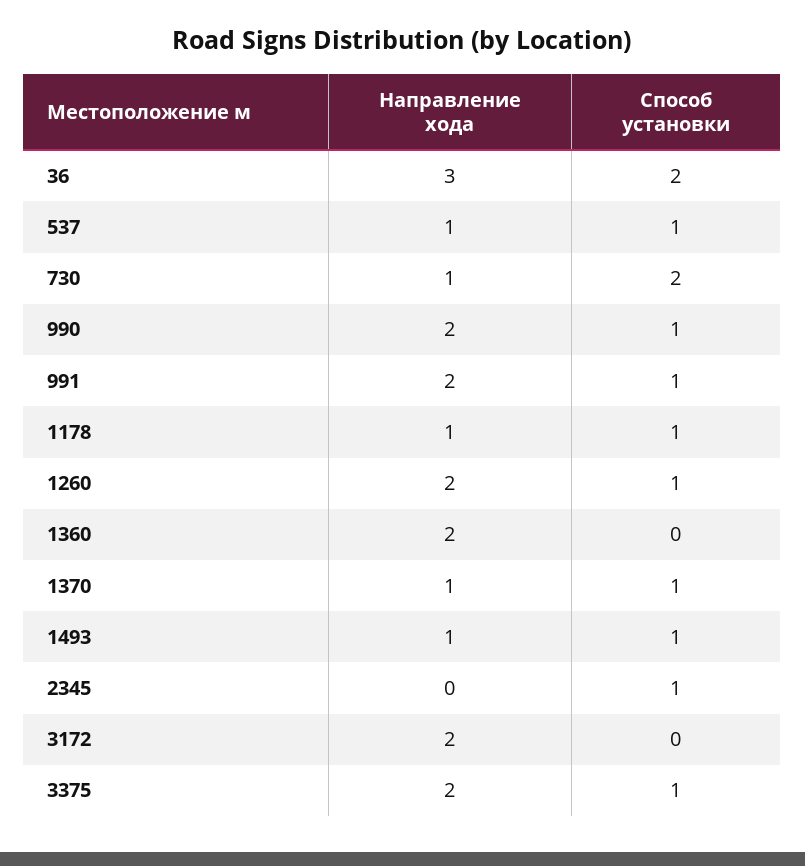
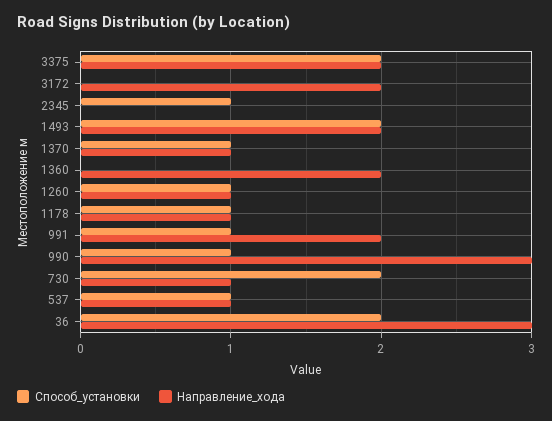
  {
    "Направление хода": {
      "36": 3,
      "537": 1,
      "730": 1,
-     "990": 2,
+     "990": 3,
      "991": 2,
      "1178": 1,
-     "1260": 2,
+     "1260": 1,
      "1360": 2,
      "1370": 1,
-     "1493": 1,
+     "1493": 2,
      "2345": 0,
      "3172": 2,
      "3375": 2
    },
    "Способ установки": {
      "36": 2,
      "537": 1,
      "730": 2,
      "990": 1,
      "991": 1,
      "1178": 1,
      "1260": 1,
      "1360": 0,
      "1370": 1,
-     "1493": 1,
+     "1493": 2,
      "2345": 1,
      "3172": 0,
-     "3375": 1
+     "3375": 2
    }
  }

